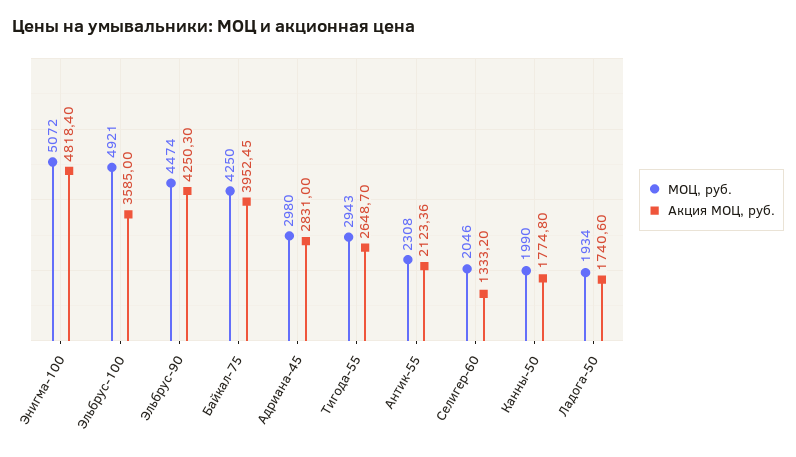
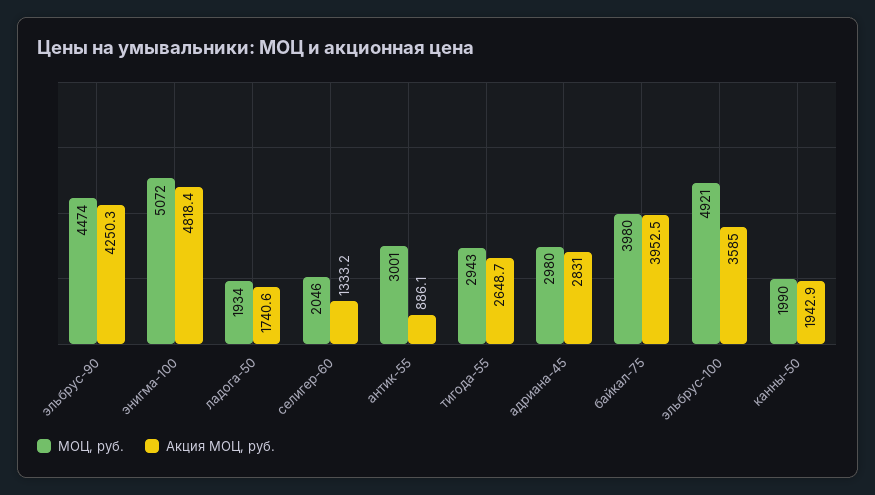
  {
    "МОЦ, руб.": {
      "Энигма-100": 5072,
      "Эльбрус-100": 4921,
      "Эльбрус-90": 4474,
-     "Байкал-75": 4250,
+     "Байкал-75": 3980,
      "Адриана-45": 2980,
      "Тигода-55": 2943,
-     "Антик-55": 2308,
+     "Антик-55": 3001,
      "Селигер-60": 2046,
      "Канны-50": 1990,
      "Ладога-50": 1934
    },
    "Акция МОЦ, руб.": {
      "Энигма-100": 4818.4,
      "Эльбрус-100": 3585,
      "Эльбрус-90": 4250.3,
-     "Байкал-75": 3952.45,
+     "Байкал-75": 3952.5,
      "Адриана-45": 2831,
      "Тигода-55": 2648.7,
-     "Антик-55": 2123.36,
+     "Антик-55": 886.1,
      "Селигер-60": 1333.2,
-     "Канны-50": 1774.8,
+     "Канны-50": 1942.9,
      "Ладога-50": 1740.6
    }
  }

